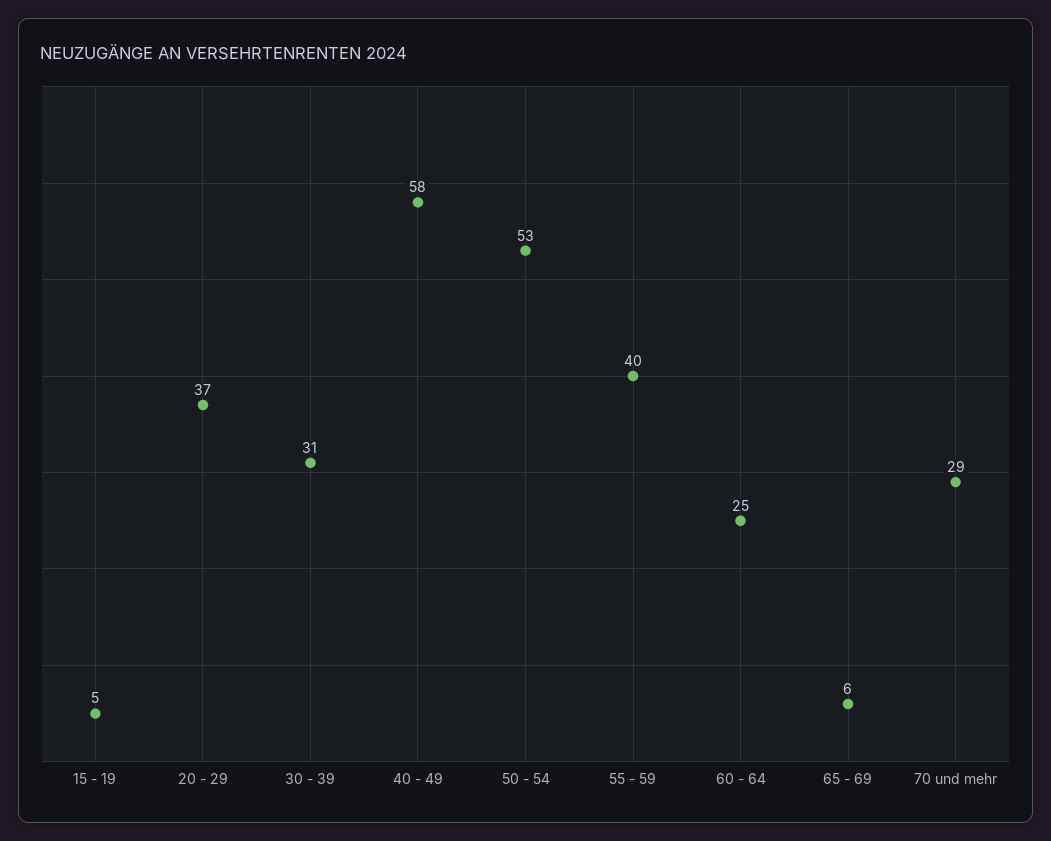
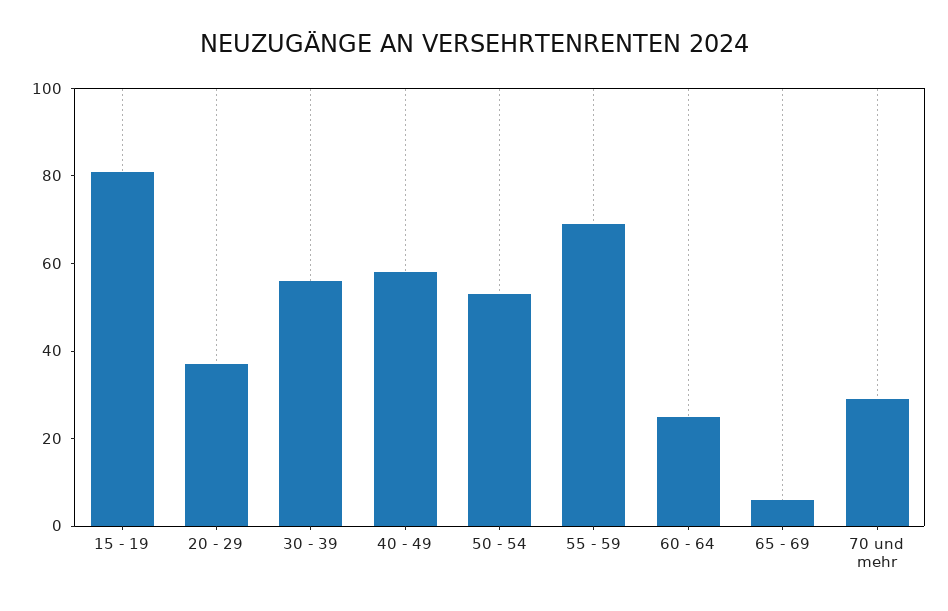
  {
-   "15 - 19": 5,
+   "15 - 19": 80,
    "20 - 29": 37,
-   "30 - 39": 31,
+   "30 - 39": 55,
    "40 - 49": 58,
    "50 - 54": 53,
-   "55 - 59": 40,
+   "55 - 59": 70,
    "60 - 64": 25,
    "65 - 69": 6,
    "70 und mehr": 29
  }

